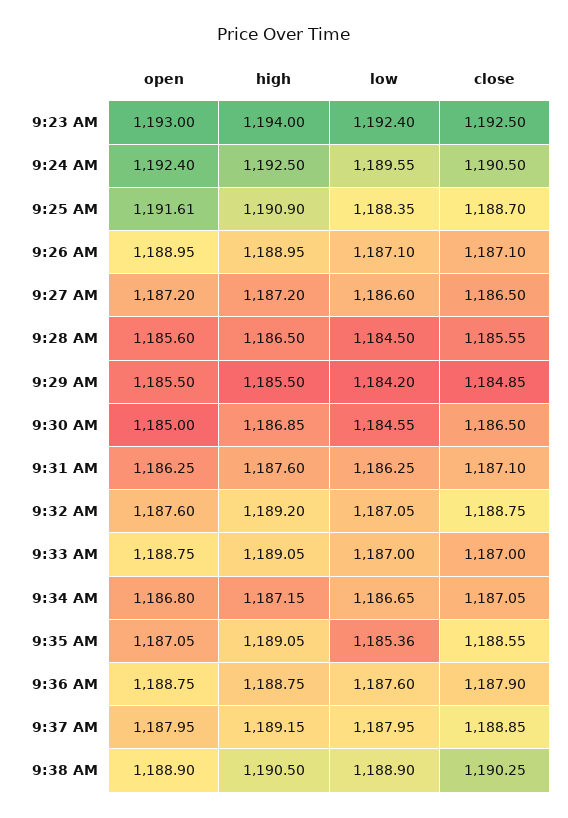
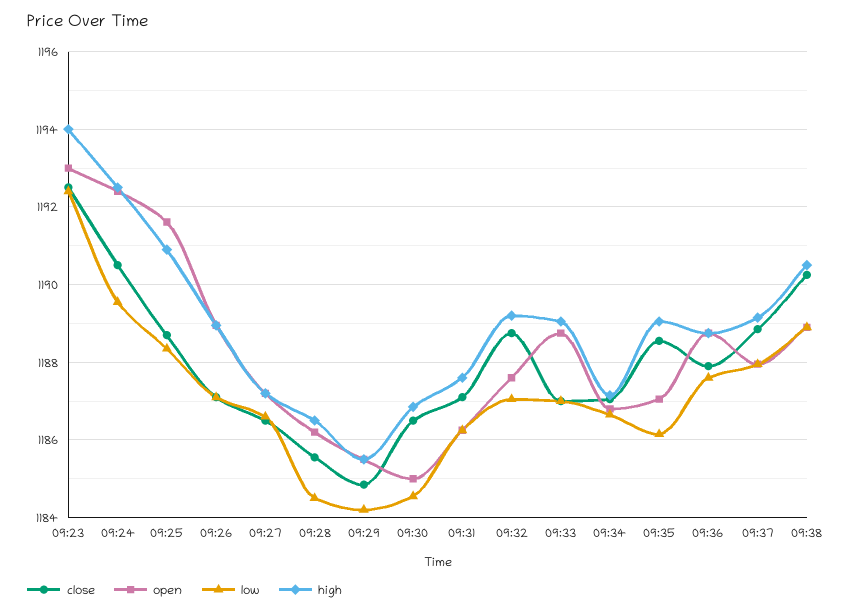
  {
    "open": {
      "9:23 AM": 1193,
      "9:24 AM": 1192.4,
      "9:25 AM": 1191.61,
      "9:26 AM": 1188.95,
      "9:27 AM": 1187.2,
-     "9:28 AM": 1185.6,
+     "9:28 AM": 1186.2,
      "9:29 AM": 1185.5,
      "9:30 AM": 1185,
      "9:31 AM": 1186.25,
      "9:32 AM": 1187.6,
      "9:33 AM": 1188.75,
      "9:34 AM": 1186.8,
      "9:35 AM": 1187.05,
      "9:36 AM": 1188.75,
      "9:37 AM": 1187.95,
      "9:38 AM": 1188.9
    },
    "high": {
      "9:23 AM": 1194,
      "9:24 AM": 1192.5,
      "9:25 AM": 1190.9,
      "9:26 AM": 1188.95,
      "9:27 AM": 1187.2,
      "9:28 AM": 1186.5,
      "9:29 AM": 1185.5,
      "9:30 AM": 1186.85,
      "9:31 AM": 1187.6,
      "9:32 AM": 1189.2,
      "9:33 AM": 1189.05,
      "9:34 AM": 1187.15,
      "9:35 AM": 1189.05,
      "9:36 AM": 1188.75,
      "9:37 AM": 1189.15,
      "9:38 AM": 1190.5
    },
    "low": {
      "9:23 AM": 1192.4,
      "9:24 AM": 1189.55,
      "9:25 AM": 1188.35,
      "9:26 AM": 1187.1,
      "9:27 AM": 1186.6,
      "9:28 AM": 1184.5,
      "9:29 AM": 1184.2,
      "9:30 AM": 1184.55,
      "9:31 AM": 1186.25,
      "9:32 AM": 1187.05,
      "9:33 AM": 1187,
      "9:34 AM": 1186.65,
-     "9:35 AM": 1185.36,
+     "9:35 AM": 1186.2,
      "9:36 AM": 1187.6,
      "9:37 AM": 1187.95,
      "9:38 AM": 1188.9
    },
    "close": {
      "9:23 AM": 1192.5,
      "9:24 AM": 1190.5,
      "9:25 AM": 1188.7,
      "9:26 AM": 1187.1,
      "9:27 AM": 1186.5,
      "9:28 AM": 1185.55,
      "9:29 AM": 1184.85,
      "9:30 AM": 1186.5,
      "9:31 AM": 1187.1,
      "9:32 AM": 1188.75,
      "9:33 AM": 1187,
      "9:34 AM": 1187.05,
      "9:35 AM": 1188.55,
      "9:36 AM": 1187.9,
      "9:37 AM": 1188.85,
      "9:38 AM": 1190.25
    }
  }

